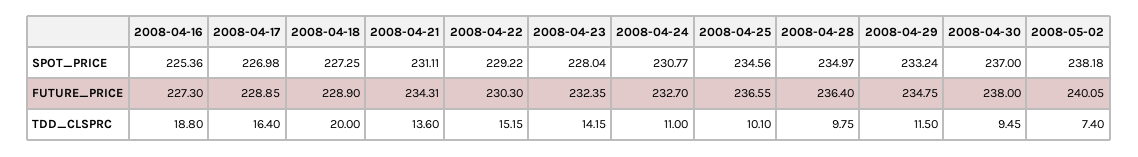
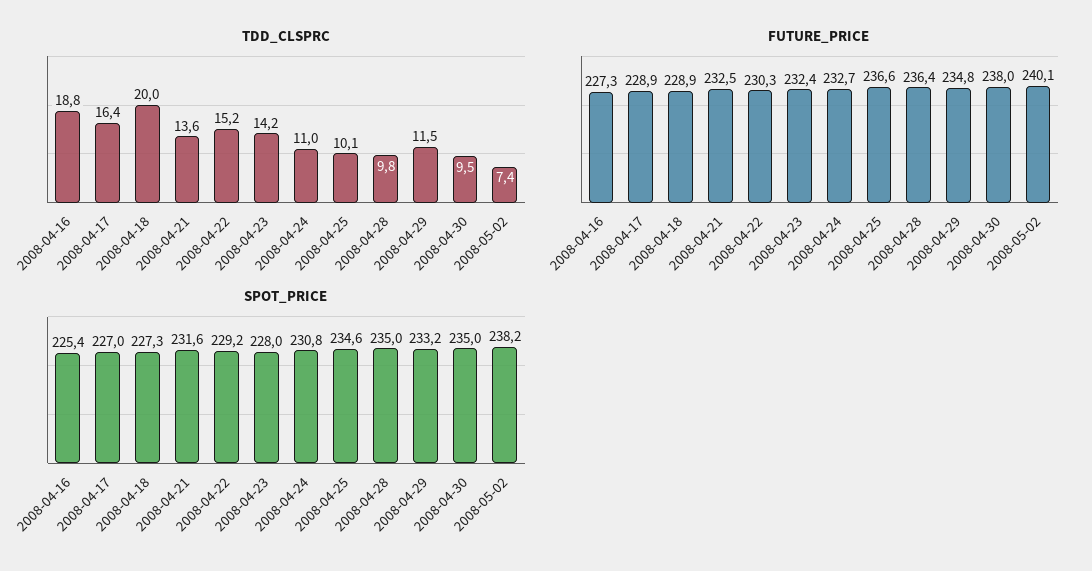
  {
    "SPOT_PRICE": {
      "2008-04-16": 225.36,
      "2008-04-17": 226.98,
      "2008-04-18": 227.25,
-     "2008-04-21": 231.11,
+     "2008-04-21": 231.6,
      "2008-04-22": 229.22,
      "2008-04-23": 228.04,
      "2008-04-24": 230.77,
      "2008-04-25": 234.56,
      "2008-04-28": 234.97,
      "2008-04-29": 233.24,
-     "2008-04-30": 237,
+     "2008-04-30": 235,
      "2008-05-02": 238.18
    },
    "FUTURE_PRICE": {
      "2008-04-16": 227.3,
      "2008-04-17": 228.85,
      "2008-04-18": 228.9,
-     "2008-04-21": 234.31,
+     "2008-04-21": 232.5,
      "2008-04-22": 230.3,
      "2008-04-23": 232.35,
      "2008-04-24": 232.7,
      "2008-04-25": 236.55,
      "2008-04-28": 236.4,
      "2008-04-29": 234.75,
      "2008-04-30": 238,
      "2008-05-02": 240.05
    },
    "TDD_CLSPRC": {
      "2008-04-16": 18.8,
      "2008-04-17": 16.4,
      "2008-04-18": 20,
      "2008-04-21": 13.6,
      "2008-04-22": 15.15,
      "2008-04-23": 14.15,
      "2008-04-24": 11,
      "2008-04-25": 10.1,
      "2008-04-28": 9.75,
      "2008-04-29": 11.5,
      "2008-04-30": 9.45,
      "2008-05-02": 7.4
    }
  }

